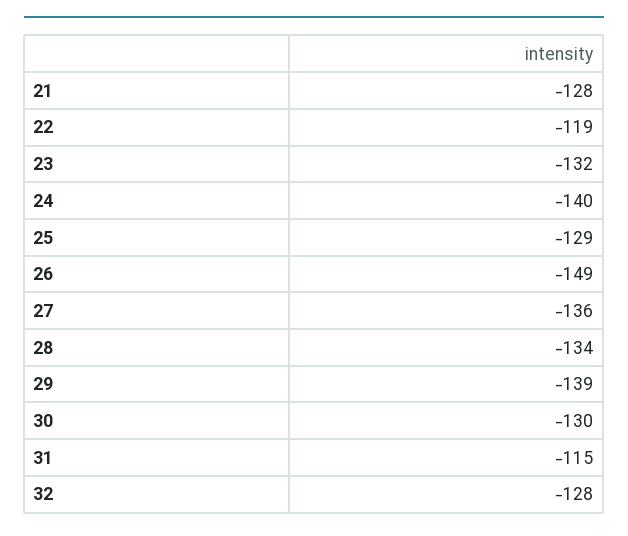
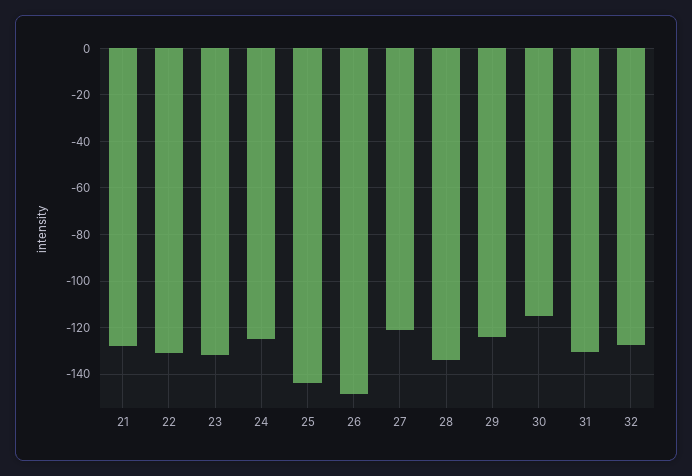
  {
    "21": -128,
-   "22": -119,
+   "22": -130,
    "23": -132,
-   "24": -140,
+   "24": -125,
-   "25": -129,
+   "25": -145,
    "26": -149,
-   "27": -136,
+   "27": -120,
    "28": -134,
-   "29": -139,
+   "29": -125,
-   "30": -130,
+   "30": -115,
-   "31": -115,
+   "31": -130,
    "32": -128
  }

